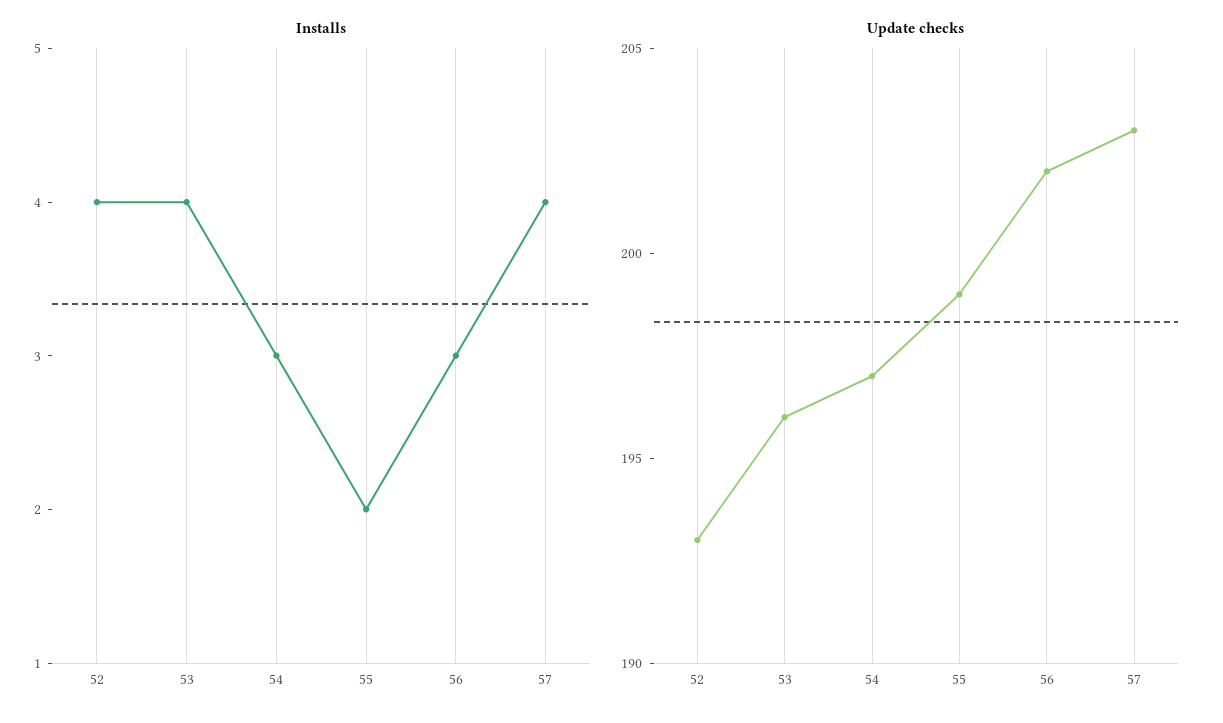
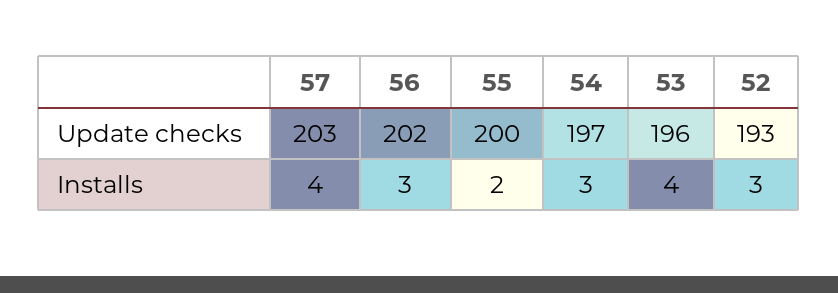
  {
    "Installs": {
-     "52": 4,
+     "52": 3,
      "53": 4,
      "54": 3,
      "55": 2,
      "56": 3,
      "57": 4
    },
    "Update checks": {
      "52": 193,
      "53": 196,
      "54": 197,
-     "55": 199,
+     "55": 200,
      "56": 202,
      "57": 203
    }
  }

